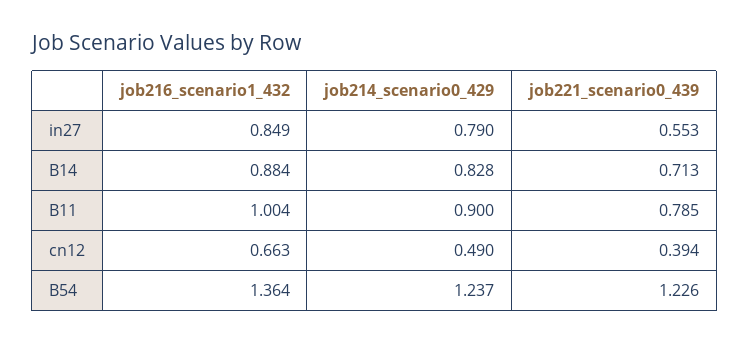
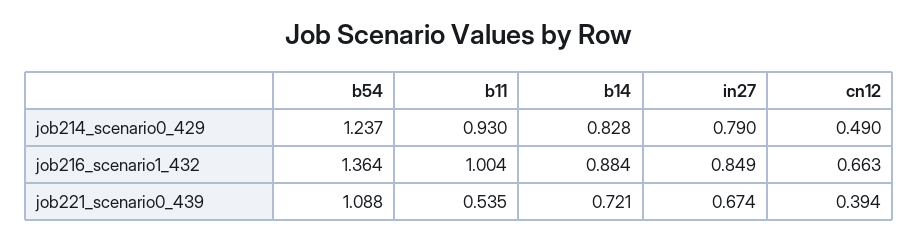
  {
    "job216_scenario1_432": {
      "in27": 0.849,
      "B14": 0.884,
      "B11": 1.004,
      "cn12": 0.663,
      "B54": 1.364
    },
    "job214_scenario0_429": {
      "in27": 0.79,
      "B14": 0.828,
-     "B11": 0.9,
+     "B11": 0.93,
      "cn12": 0.49,
      "B54": 1.237
    },
    "job221_scenario0_439": {
-     "in27": 0.553,
+     "in27": 0.674,
-     "B14": 0.713,
+     "B14": 0.721,
-     "B11": 0.785,
+     "B11": 0.535,
      "cn12": 0.394,
-     "B54": 1.226
+     "B54": 1.088
    }
  }

